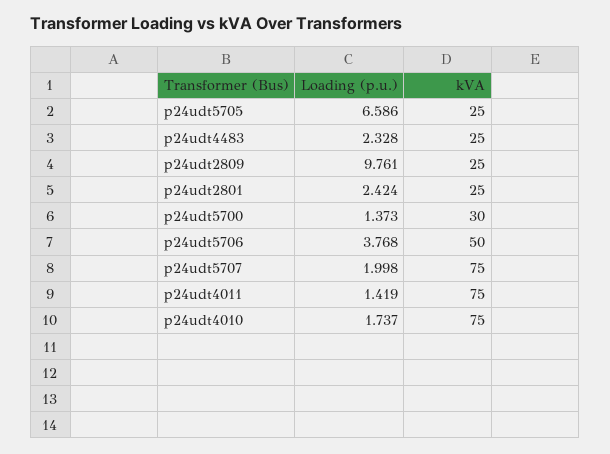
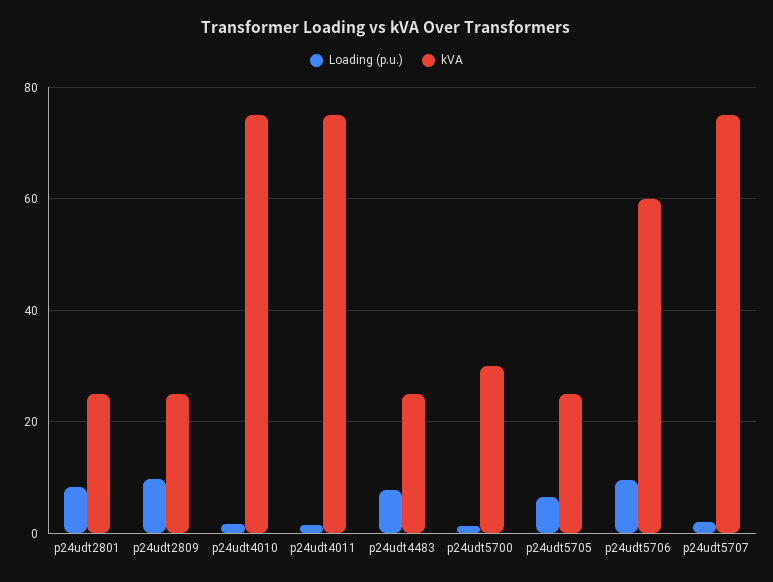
  {
    "Loading (p.u.)": {
      "p24udt5705": 6.586,
-     "p24udt4483": 2.328,
+     "p24udt4483": 8,
      "p24udt2809": 9.761,
-     "p24udt2801": 2.424,
+     "p24udt2801": 8,
      "p24udt5700": 1.373,
-     "p24udt5706": 3.768,
+     "p24udt5706": 10,
      "p24udt5707": 1.998,
      "p24udt4011": 1.419,
      "p24udt4010": 1.737
    },
    "kVA": {
      "p24udt5705": 25,
      "p24udt4483": 25,
      "p24udt2809": 25,
      "p24udt2801": 25,
      "p24udt5700": 30,
-     "p24udt5706": 50,
+     "p24udt5706": 60,
      "p24udt5707": 75,
      "p24udt4011": 75,
      "p24udt4010": 75
    }
  }

